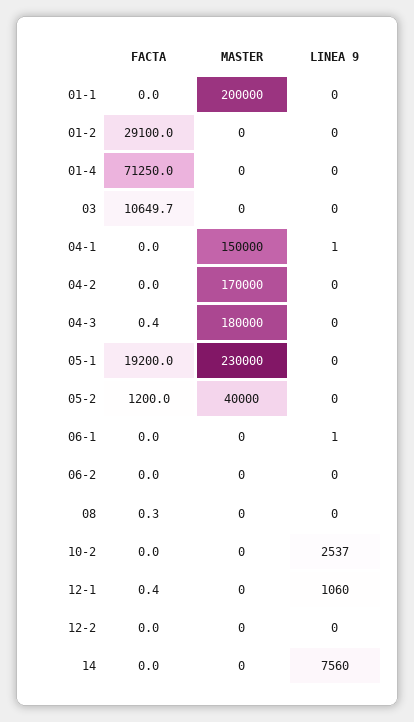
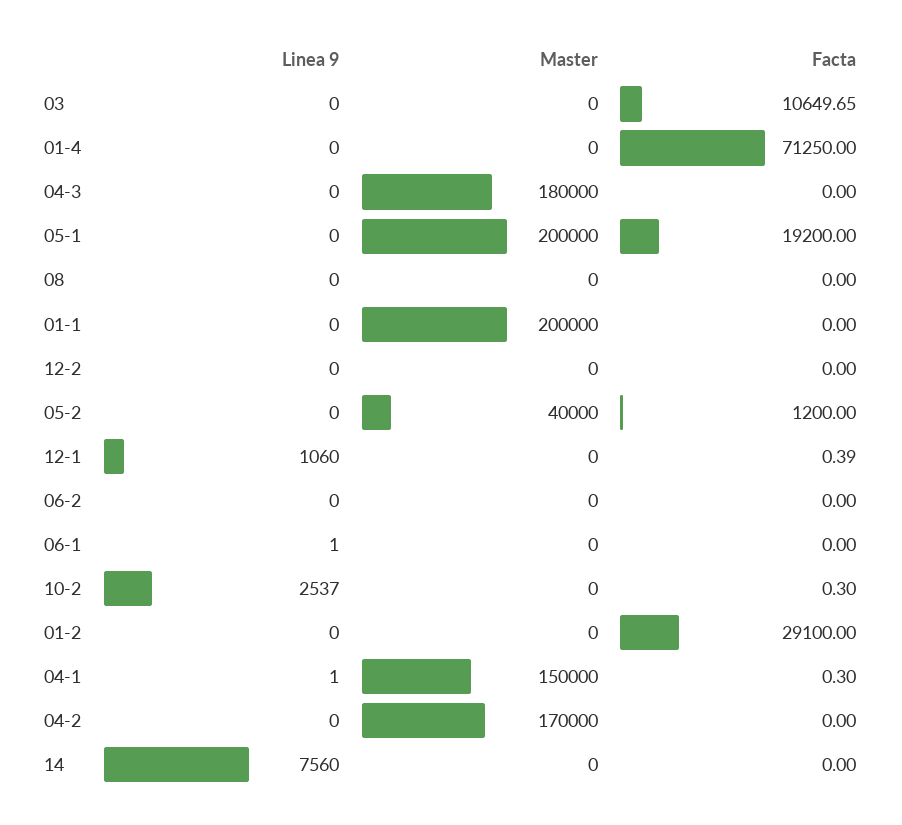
  {
    "FACTA": {
      "01-1": 0,
      "01-2": 29100,
      "01-4": 71250,
      "03": 10649.65,
-     "04-1": 0,
+     "04-1": 0.3,
      "04-2": 0,
-     "04-3": 0.4,
+     "04-3": 0,
      "05-1": 19200,
      "05-2": 1200,
      "06-1": 0,
      "06-2": 0,
-     "08": 0.3,
+     "08": 0,
-     "10-2": 0,
+     "10-2": 0.3,
      "12-1": 0.39,
      "12-2": 0,
      "14": 0
    },
    "MASTER": {
      "01-1": 200000,
      "01-2": 0,
      "01-4": 0,
      "03": 0,
      "04-1": 150000,
      "04-2": 170000,
      "04-3": 180000,
-     "05-1": 230000,
+     "05-1": 200000,
      "05-2": 40000,
      "06-1": 0,
      "06-2": 0,
      "08": 0,
      "10-2": 0,
      "12-1": 0,
      "12-2": 0,
      "14": 0
    },
    "LINEA 9": {
      "01-1": 0,
      "01-2": 0,
      "01-4": 0,
      "03": 0,
      "04-1": 1,
      "04-2": 0,
      "04-3": 0,
      "05-1": 0,
      "05-2": 0,
      "06-1": 1,
      "06-2": 0,
      "08": 0,
      "10-2": 2537,
      "12-1": 1060,
      "12-2": 0,
      "14": 7560
    }
  }

